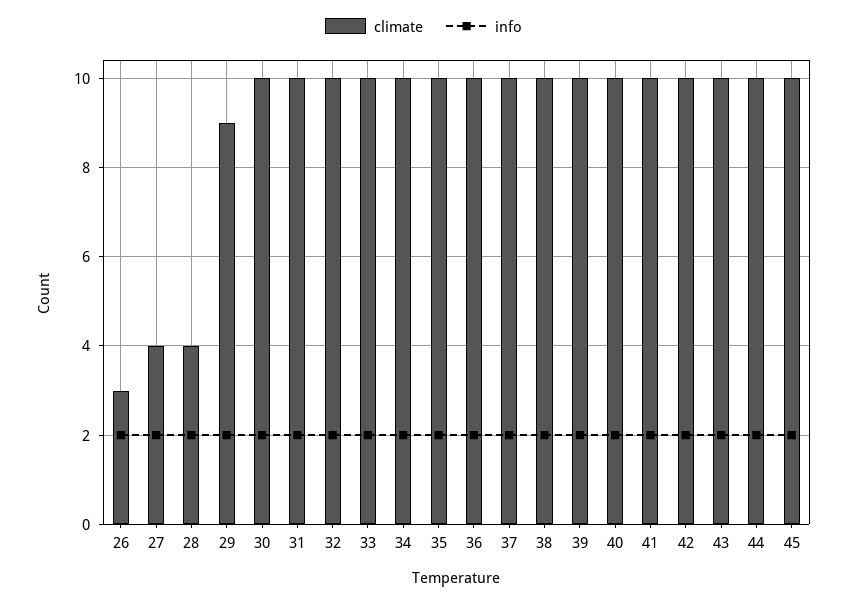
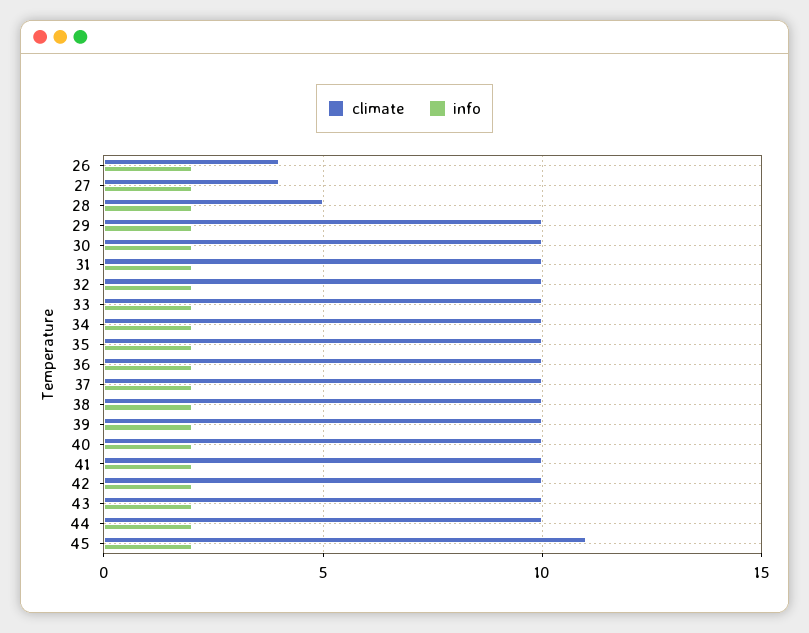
  {
    "climate": {
-     "26": 3,
+     "26": 4,
      "27": 4,
-     "28": 4,
+     "28": 5,
-     "29": 9,
+     "29": 10,
      "30": 10,
      "31": 10,
      "32": 10,
      "33": 10,
      "34": 10,
      "35": 10,
      "36": 10,
      "37": 10,
      "38": 10,
      "39": 10,
      "40": 10,
      "41": 10,
      "42": 10,
      "43": 10,
      "44": 10,
-     "45": 10
+     "45": 11
    },
    "info": {
      "26": 2,
      "27": 2,
      "28": 2,
      "29": 2,
      "30": 2,
      "31": 2,
      "32": 2,
      "33": 2,
      "34": 2,
      "35": 2,
      "36": 2,
      "37": 2,
      "38": 2,
      "39": 2,
      "40": 2,
      "41": 2,
      "42": 2,
      "43": 2,
      "44": 2,
      "45": 2
    }
  }

